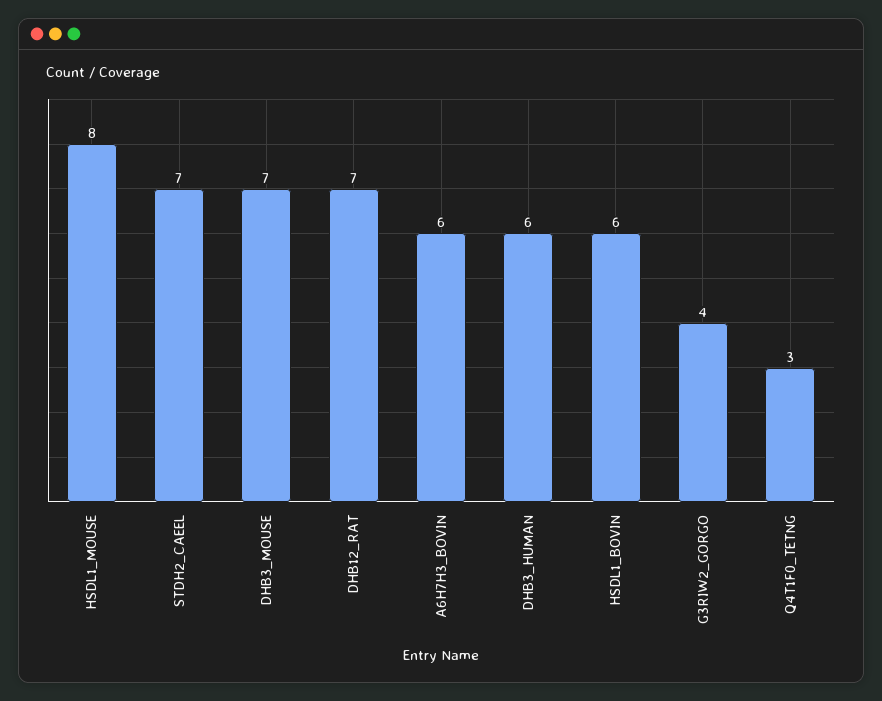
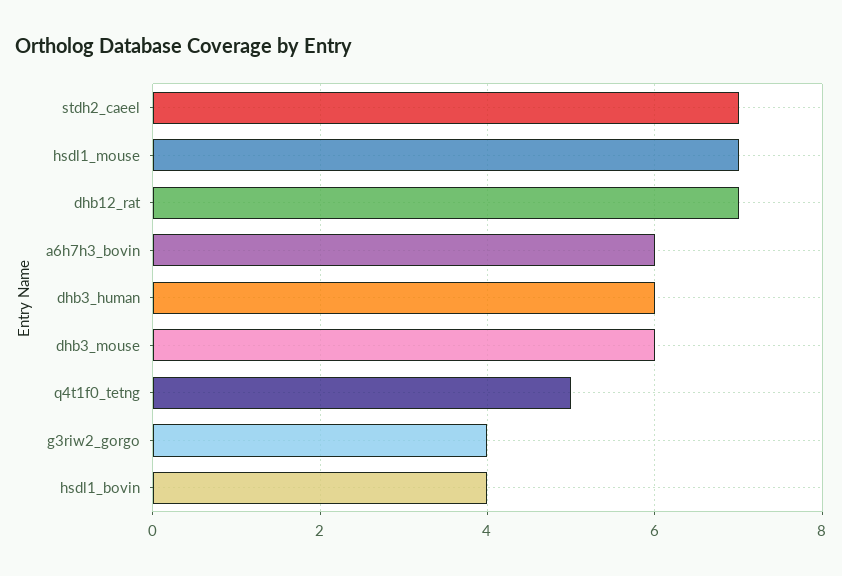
  {
-   "HSDL1_MOUSE": 8,
+   "HSDL1_MOUSE": 7,
    "STDH2_CAEEL": 7,
-   "DHB3_MOUSE": 7,
+   "DHB3_MOUSE": 6,
    "DHB12_RAT": 7,
    "A6H7H3_BOVIN": 6,
    "DHB3_HUMAN": 6,
-   "HSDL1_BOVIN": 6,
+   "HSDL1_BOVIN": 4,
    "G3RIW2_GORGO": 4,
-   "Q4T1F0_TETNG": 3
+   "Q4T1F0_TETNG": 5
  }

